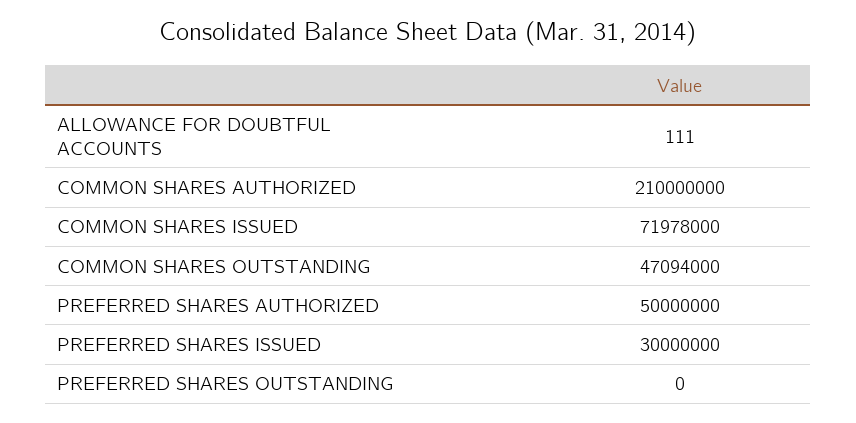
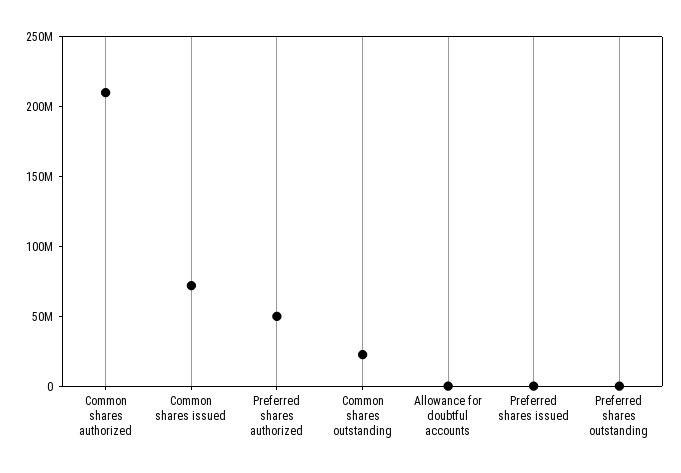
  {
    "ALLOWANCE FOR DOUBTFUL ACCOUNTS": 111,
    "COMMON SHARES AUTHORIZED": 210000000,
    "COMMON SHARES ISSUED": 71978000,
-   "COMMON SHARES OUTSTANDING": 47094000,
+   "COMMON SHARES OUTSTANDING": 20000000,
    "PREFERRED SHARES AUTHORIZED": 50000000,
-   "PREFERRED SHARES ISSUED": 30000000,
+   "PREFERRED SHARES ISSUED": 0,
    "PREFERRED SHARES OUTSTANDING": 0
  }

